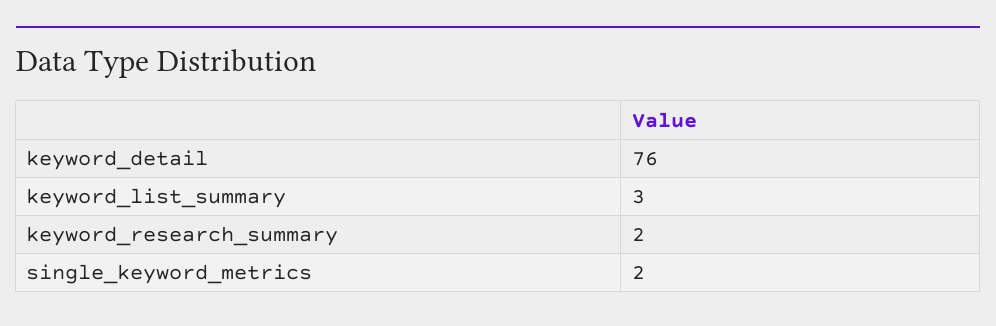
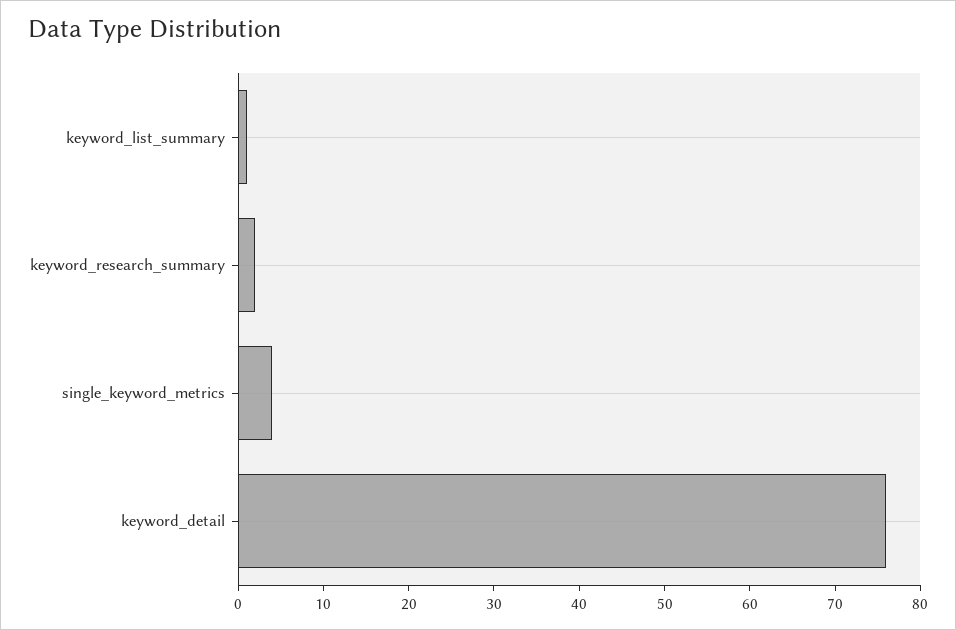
  {
    "keyword_detail": 76,
-   "keyword_list_summary": 3,
+   "keyword_list_summary": 1,
    "keyword_research_summary": 2,
-   "single_keyword_metrics": 2
+   "single_keyword_metrics": 4
  }

